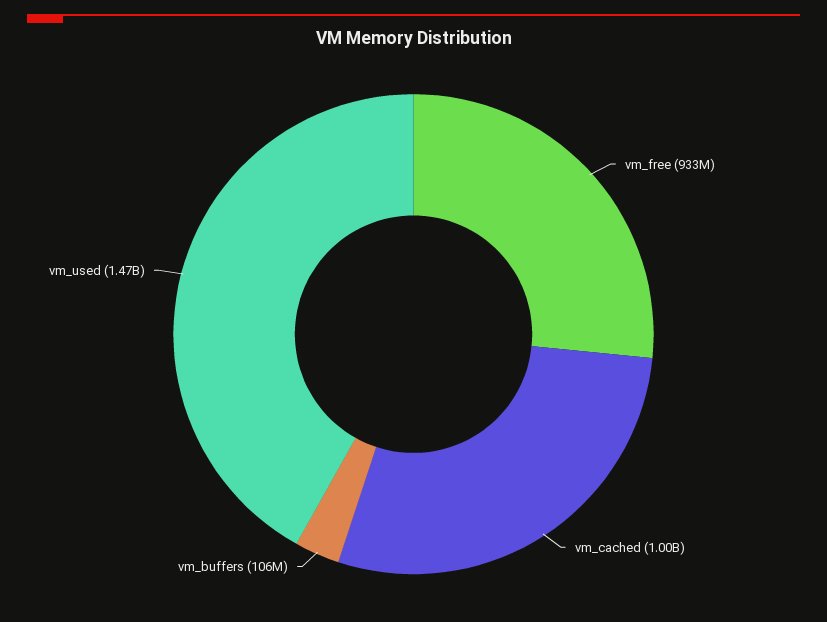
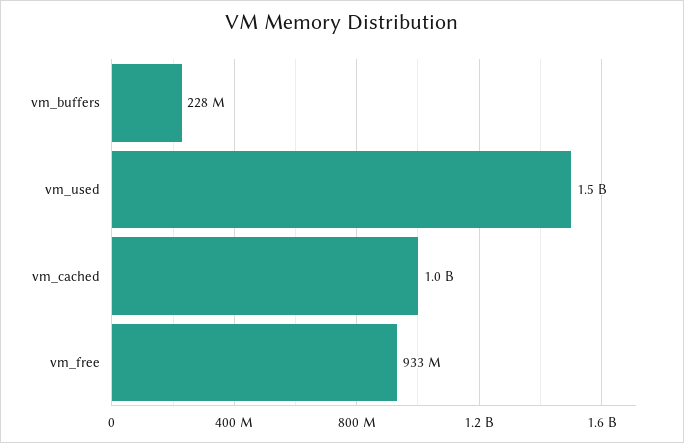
  {
    "vm_free": 933000000,
    "vm_cached": 1000000000,
-   "vm_buffers": 106000000,
+   "vm_buffers": 228000000,
    "vm_used": 1470000000
  }

